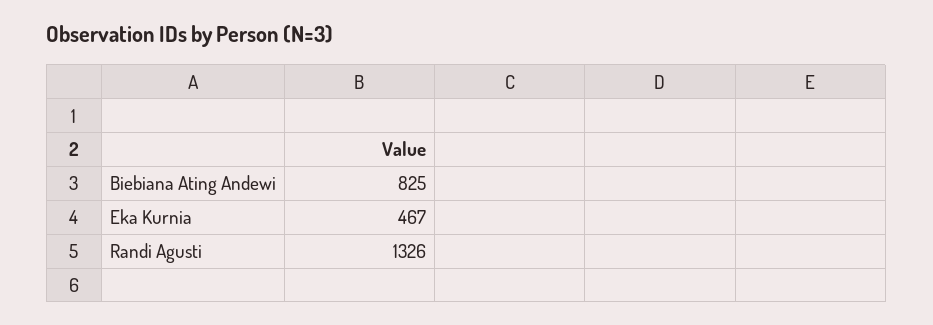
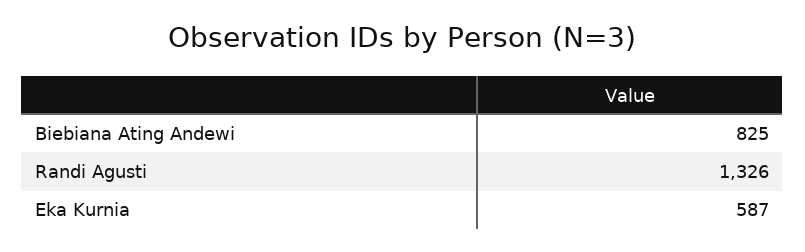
  {
    "Biebiana Ating Andewi": 825,
-   "Eka Kurnia": 467,
+   "Eka Kurnia": 587,
    "Randi Agusti": 1326
  }

